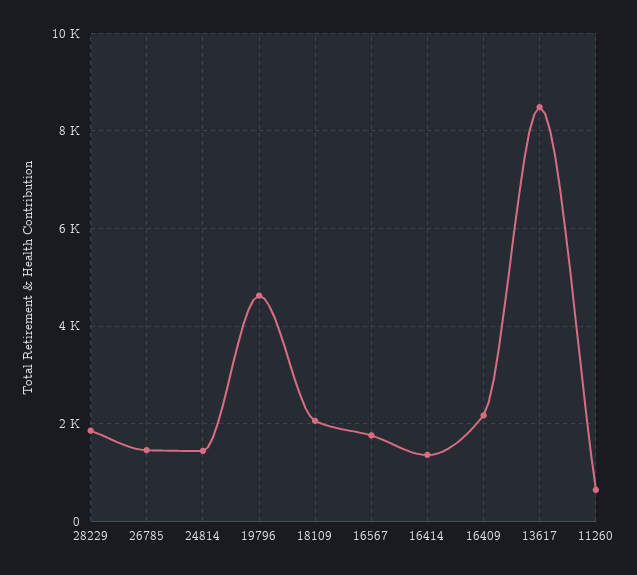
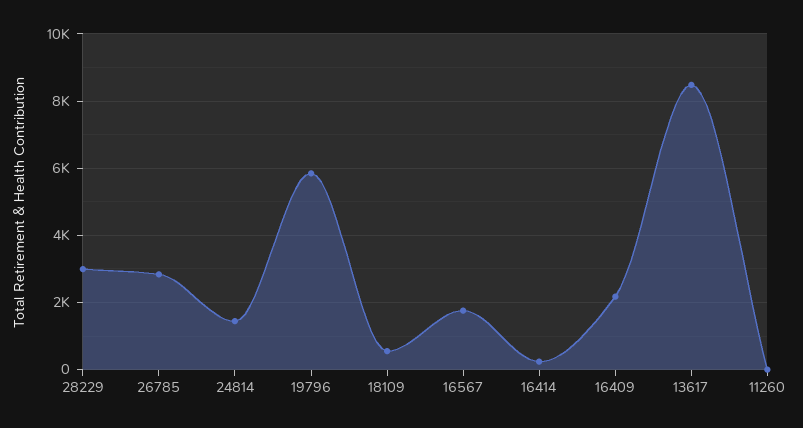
  {
-   "28229": 1800,
+   "28229": 3000,
-   "26785": 1400,
+   "26785": 2800,
    "24814": 1400,
-   "19796": 4600,
+   "19796": 5800,
-   "18109": 2000,
+   "18109": 600,
    "16567": 1800,
-   "16414": 1400,
+   "16414": 200,
    "16409": 2200,
    "13617": 8400,
-   "11260": 600
+   "11260": 0
  }

